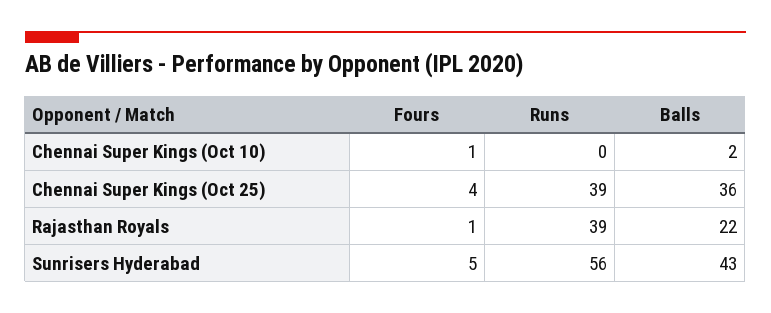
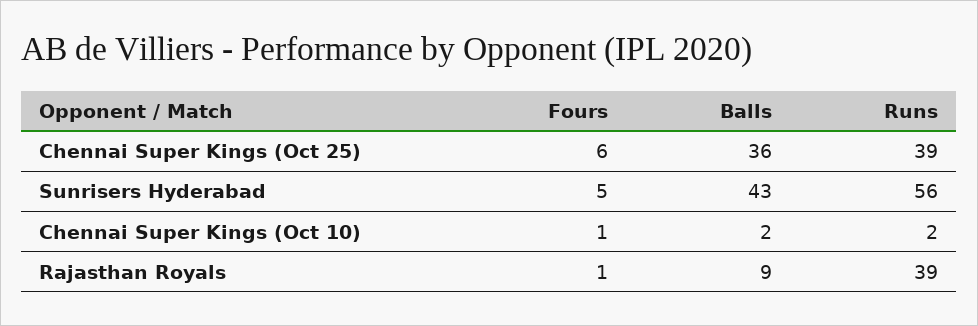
  {
    "Fours": {
      "Chennai Super Kings (Oct 10)": 1,
-     "Chennai Super Kings (Oct 25)": 4,
+     "Chennai Super Kings (Oct 25)": 6,
      "Rajasthan Royals": 1,
      "Sunrisers Hyderabad": 5
    },
    "Runs": {
-     "Chennai Super Kings (Oct 10)": 0,
+     "Chennai Super Kings (Oct 10)": 2,
      "Chennai Super Kings (Oct 25)": 39,
      "Rajasthan Royals": 39,
      "Sunrisers Hyderabad": 56
    },
    "Balls": {
      "Chennai Super Kings (Oct 10)": 2,
      "Chennai Super Kings (Oct 25)": 36,
-     "Rajasthan Royals": 22,
+     "Rajasthan Royals": 9,
      "Sunrisers Hyderabad": 43
    }
  }

